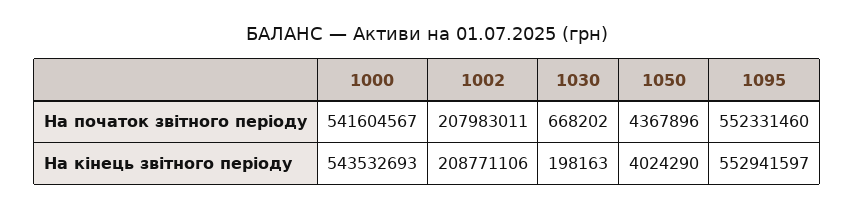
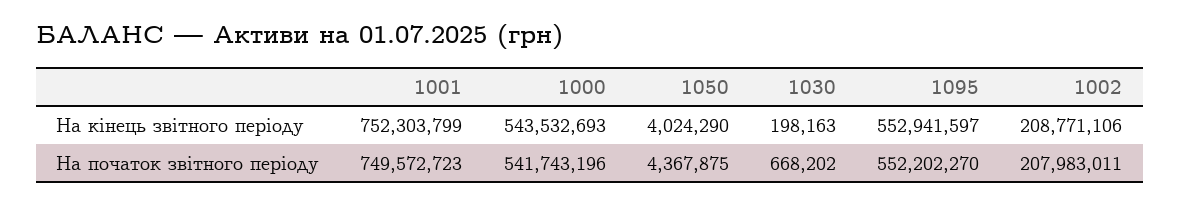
  {
    "1000": {
-     "На початок звітного періоду": 541604567,
+     "На початок звітного періоду": 541743196,
      "На кінець звітного періоду": 543532693
    },
    "1002": {
      "На початок звітного періоду": 207983011,
      "На кінець звітного періоду": 208771106
    },
    "1030": {
      "На початок звітного періоду": 668202,
      "На кінець звітного періоду": 198163
    },
    "1050": {
-     "На початок звітного періоду": 4367896,
+     "На початок звітного періоду": 4367875,
      "На кінець звітного періоду": 4024290
    },
    "1095": {
-     "На початок звітного періоду": 552331460,
+     "На початок звітного періоду": 552202270,
      "На кінець звітного періоду": 552941597
-   }
+   },
+   "1001": {
+     "На кінець звітного періоду": 752303799,
+     "На початок звітного періоду": 749572723
+   }
  }

